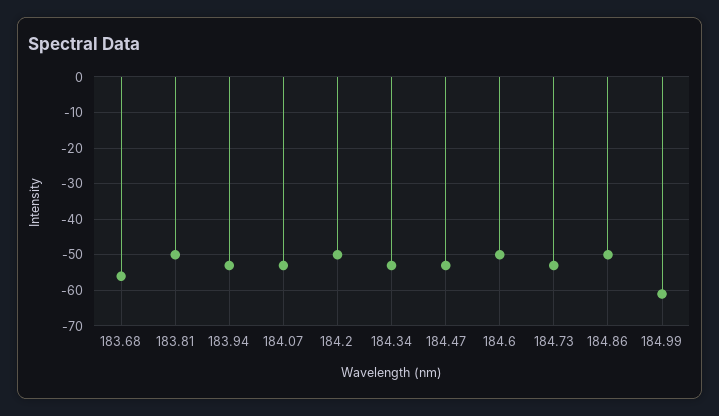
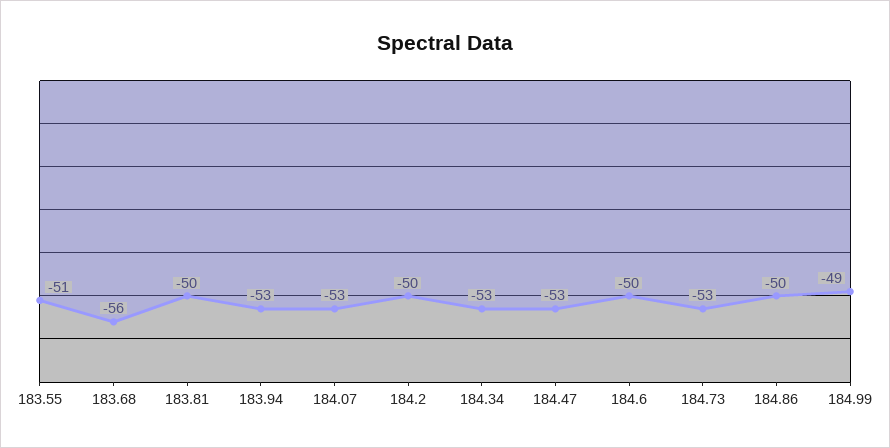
  {
    "183.68": -56,
    "183.81": -50,
    "183.94": -53,
    "184.07": -53,
    "184.2": -50,
    "184.34": -53,
    "184.47": -53,
    "184.6": -50,
    "184.73": -53,
    "184.86": -50,
-   "184.99": -60
+   "184.99": -49,
+   "183.55": -51
  }

